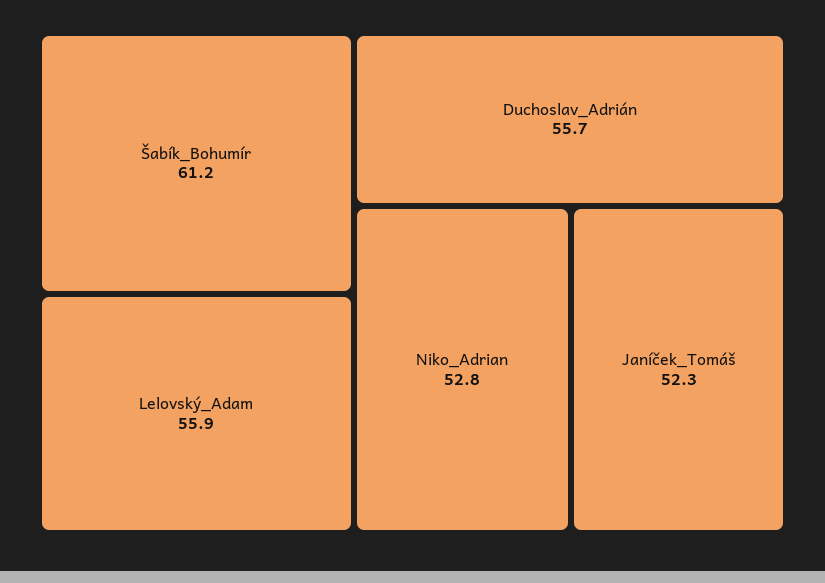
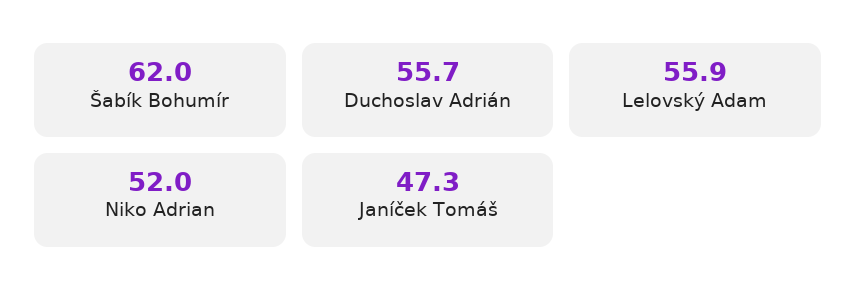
  {
-   "Šabík_Bohumír": 61.2,
+   "Šabík_Bohumír": 62,
    "Lelovský_Adam": 55.9,
    "Duchoslav_Adrián": 55.7,
-   "Niko_Adrian": 52.8,
+   "Niko_Adrian": 52,
-   "Janíček_Tomáš": 52.3
+   "Janíček_Tomáš": 47.3
  }

